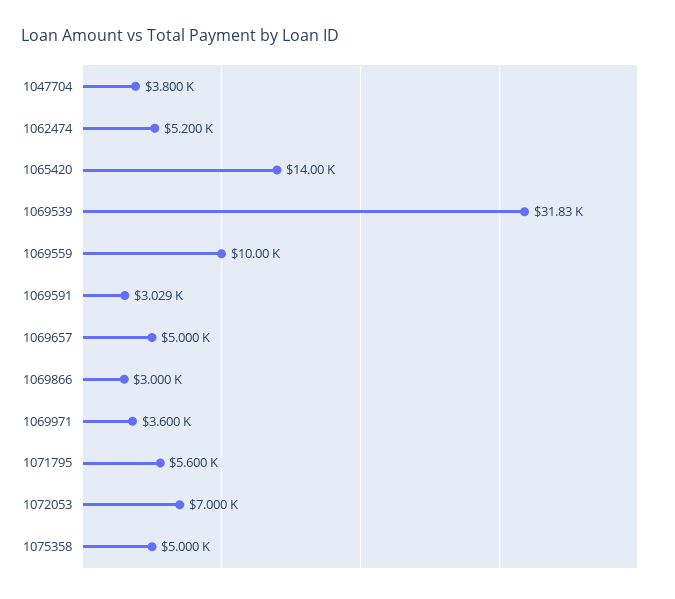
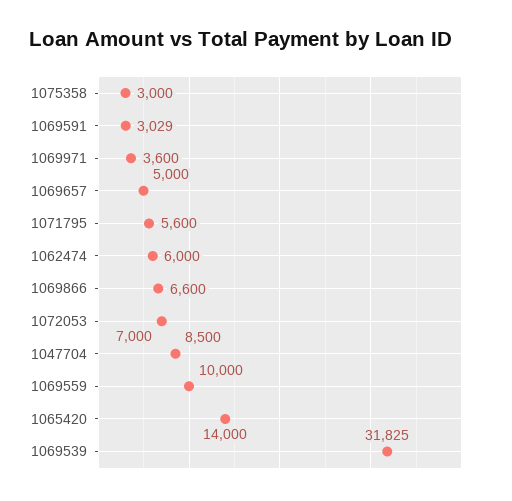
  {
-   "1047704": 3800,
+   "1047704": 8500,
-   "1062474": 5200,
+   "1062474": 6000,
    "1065420": 14000,
    "1069539": 31825,
    "1069559": 10000,
    "1069591": 3029,
    "1069657": 5000,
-   "1069866": 3000,
+   "1069866": 6600,
    "1069971": 3600,
    "1071795": 5600,
    "1072053": 7000,
-   "1075358": 5000
+   "1075358": 3000
  }

